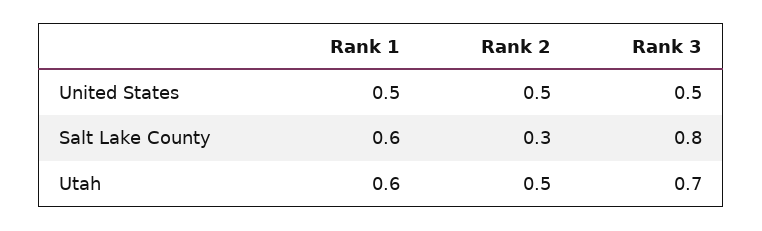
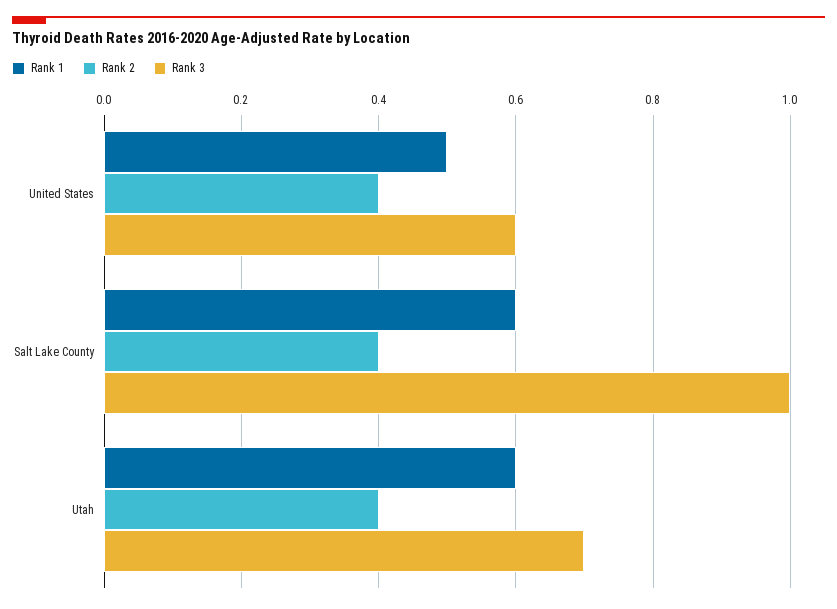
  {
    "Rank 1": {
      "United States": 0.5,
      "Salt Lake County": 0.6,
      "Utah": 0.6
    },
    "Rank 2": {
-     "United States": 0.5,
+     "United States": 0.4,
-     "Salt Lake County": 0.3,
+     "Salt Lake County": 0.4,
-     "Utah": 0.5
+     "Utah": 0.4
    },
    "Rank 3": {
-     "United States": 0.5,
+     "United States": 0.6,
-     "Salt Lake County": 0.8,
+     "Salt Lake County": 1,
      "Utah": 0.7
    }
  }

